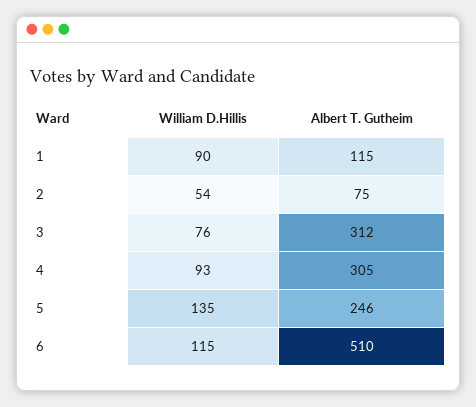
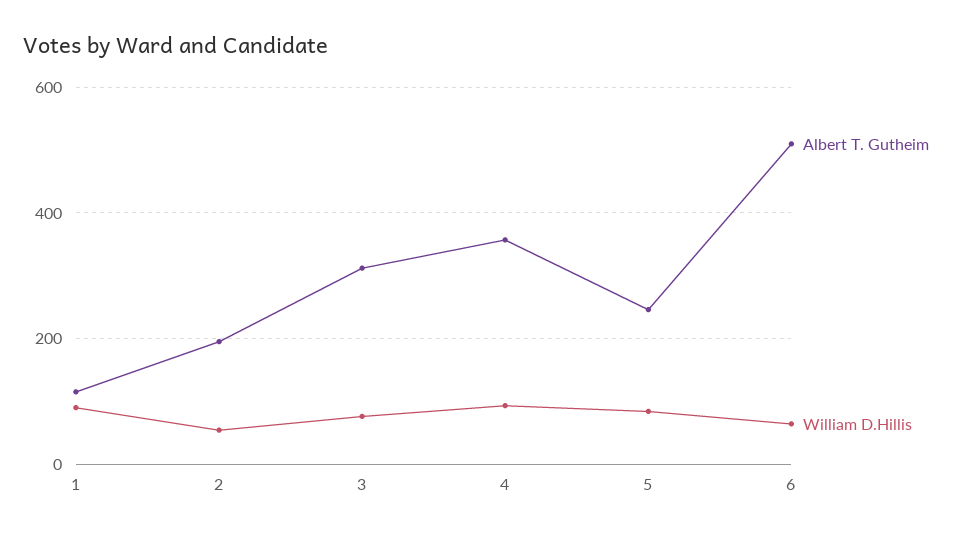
  {
    "William D.Hillis": {
      "1": 90,
      "2": 54,
      "3": 76,
      "4": 93,
-     "5": 135,
+     "5": 80,
-     "6": 115
+     "6": 60
    },
    "Albert T. Gutheim": {
      "1": 115,
-     "2": 75,
+     "2": 200,
      "3": 312,
-     "4": 305,
+     "4": 360,
      "5": 246,
      "6": 510
    }
  }

